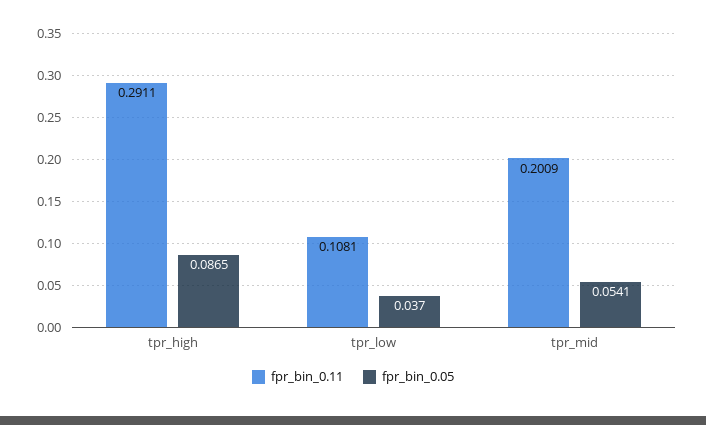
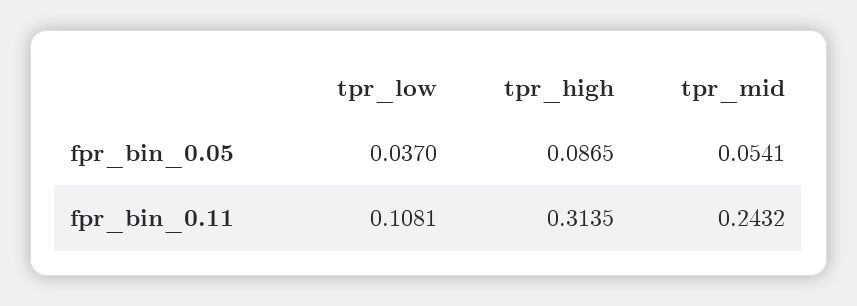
  {
    "fpr_bin_0.11": {
-     "tpr_high": 0.2911,
+     "tpr_high": 0.3135,
      "tpr_low": 0.1081,
-     "tpr_mid": 0.2009
+     "tpr_mid": 0.2432
    },
    "fpr_bin_0.05": {
      "tpr_high": 0.0865,
      "tpr_low": 0.037,
      "tpr_mid": 0.0541
    }
  }

